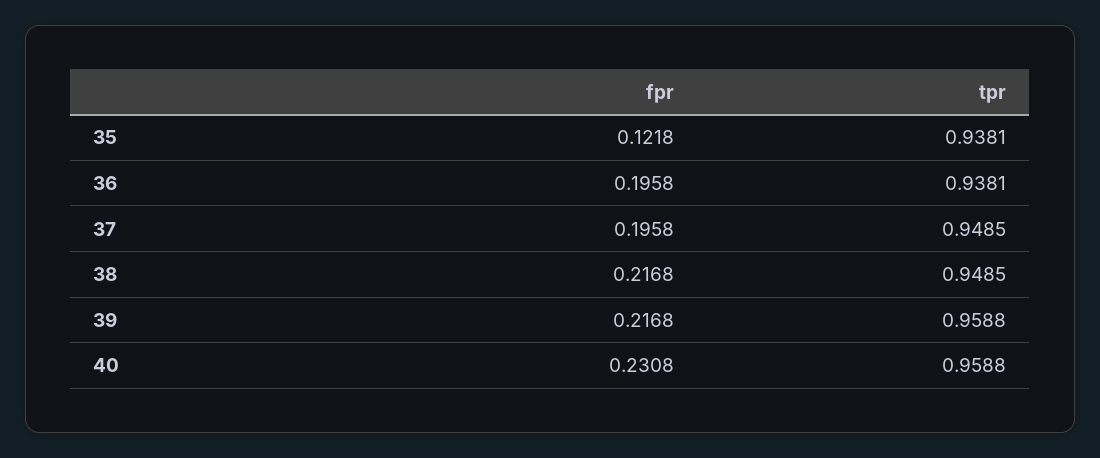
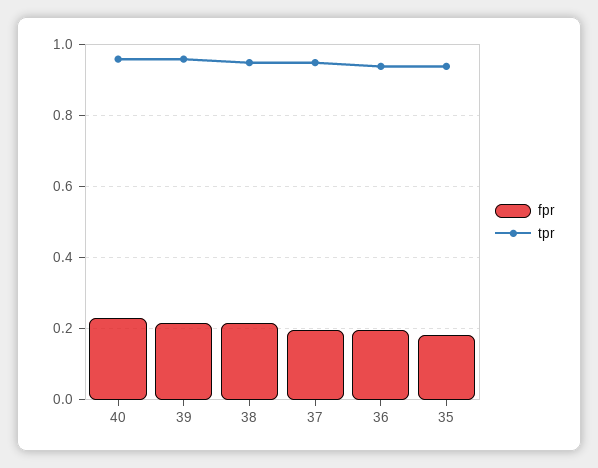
  {
    "fpr": {
-     "35": 0.1218,
+     "35": 0.18,
      "36": 0.1958,
      "37": 0.1958,
      "38": 0.2168,
      "39": 0.2168,
      "40": 0.2308
    },
    "tpr": {
      "35": 0.9381,
      "36": 0.9381,
      "37": 0.9485,
      "38": 0.9485,
      "39": 0.9588,
      "40": 0.9588
    }
  }

